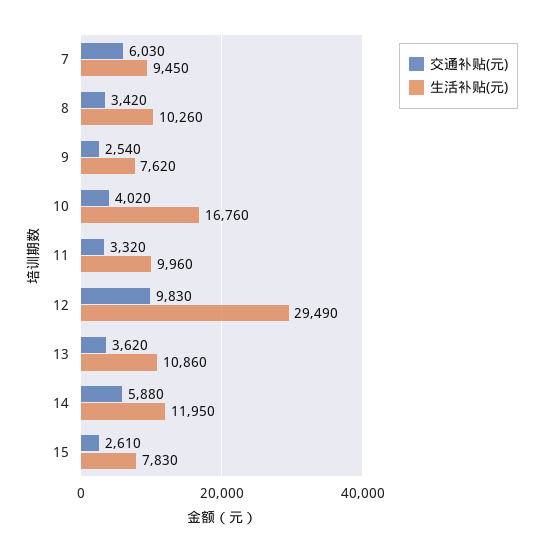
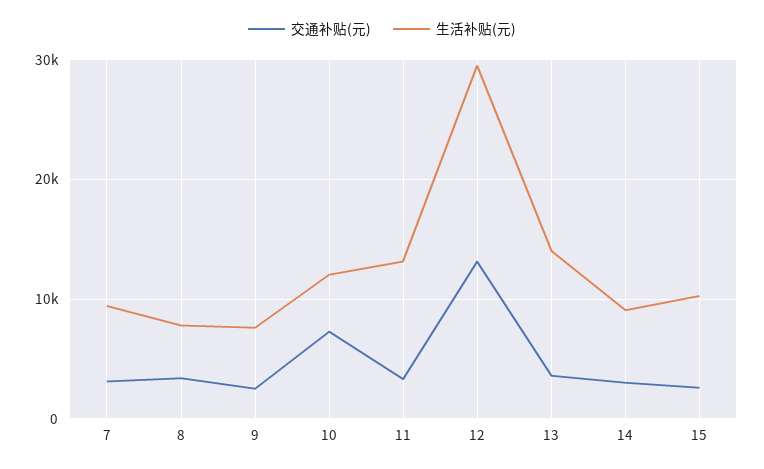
  {
    "交通补贴(元)": {
-     "7": 6030,
+     "7": 3000,
      "8": 3420,
      "9": 2540,
-     "10": 4020,
+     "10": 7000,
      "11": 3320,
-     "12": 9830,
+     "12": 13000,
      "13": 3620,
-     "14": 5880,
+     "14": 3000,
      "15": 2610
    },
    "生活补贴(元)": {
      "7": 9450,
-     "8": 10260,
+     "8": 8000,
      "9": 7620,
-     "10": 16760,
+     "10": 12000,
-     "11": 9960,
+     "11": 13000,
      "12": 29490,
-     "13": 10860,
+     "13": 14000,
-     "14": 11950,
+     "14": 9000,
-     "15": 7830
+     "15": 10000
    }
  }

